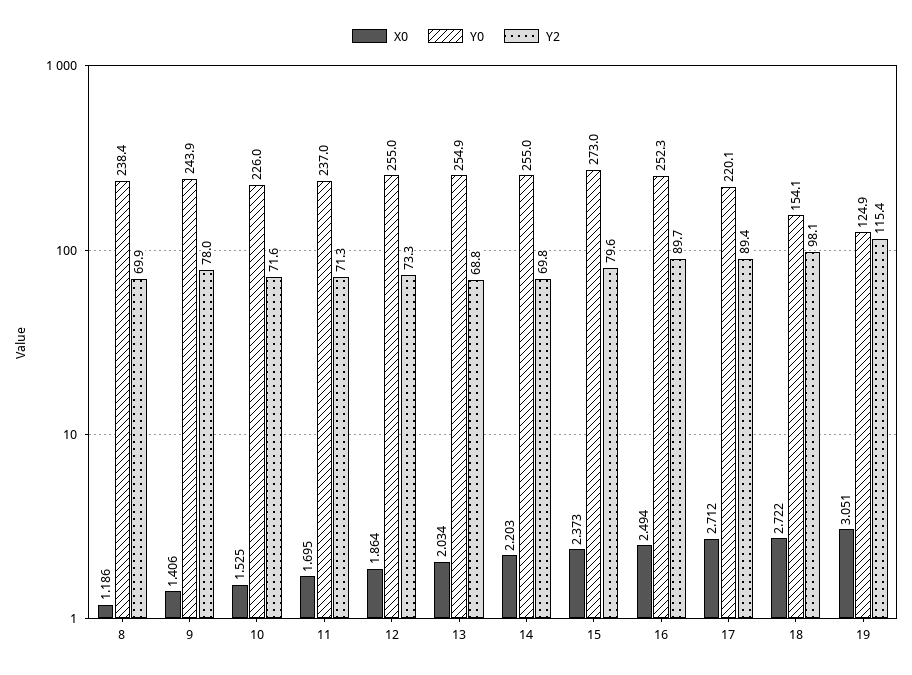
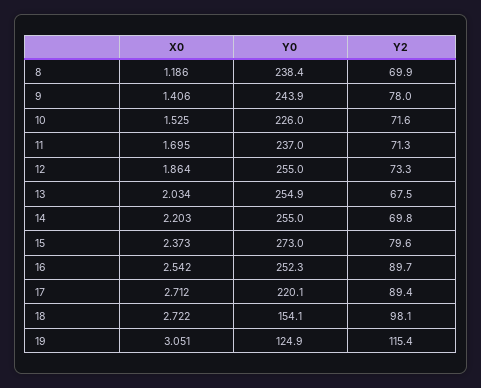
  {
    "X0": {
      "8": 1.186,
      "9": 1.406,
      "10": 1.525,
      "11": 1.695,
      "12": 1.864,
      "13": 2.034,
      "14": 2.203,
      "15": 2.373,
-     "16": 2.494,
+     "16": 2.542,
      "17": 2.712,
      "18": 2.722,
      "19": 3.051
    },
    "Y0": {
      "8": 238.4,
      "9": 243.9,
      "10": 226,
      "11": 237,
      "12": 255,
      "13": 254.9,
      "14": 255,
      "15": 273,
      "16": 252.3,
      "17": 220.1,
      "18": 154.1,
      "19": 124.9
    },
    "Y2": {
      "8": 69.9,
      "9": 78,
      "10": 71.6,
      "11": 71.3,
      "12": 73.3,
-     "13": 68.8,
+     "13": 67.5,
      "14": 69.8,
      "15": 79.6,
      "16": 89.7,
      "17": 89.4,
      "18": 98.1,
      "19": 115.4
    }
  }

